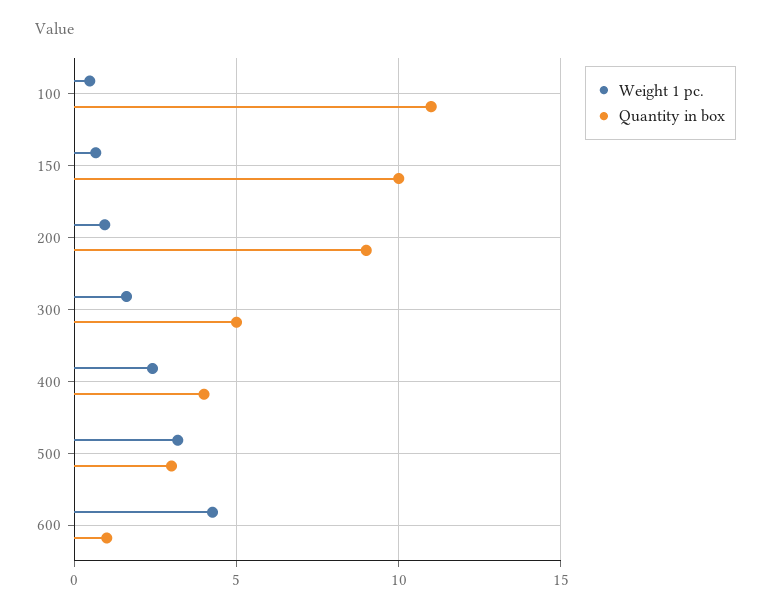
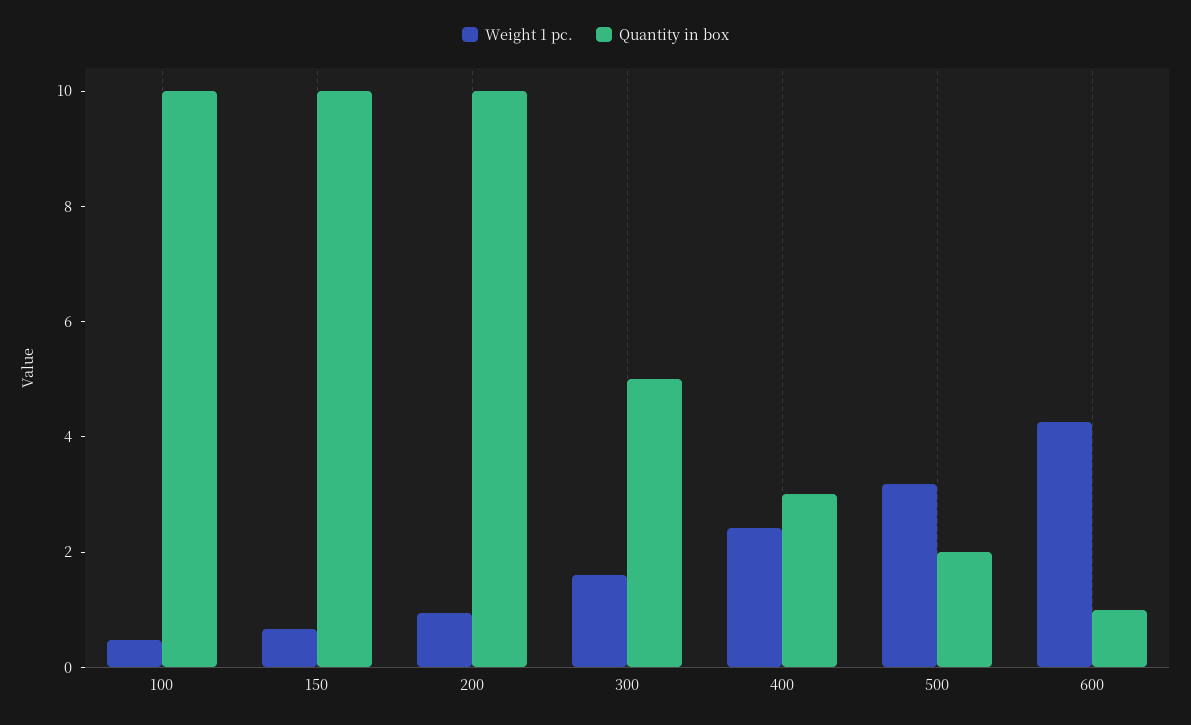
  {
    "Weight 1 pc.": {
      "100": 0.5,
      "150": 0.5,
      "200": 1,
      "300": 1.5,
      "400": 2.5,
      "500": 3,
      "600": 4.5
    },
    "Quantity in box": {
-     "100": 11,
+     "100": 10,
      "150": 10,
-     "200": 9,
+     "200": 10,
      "300": 5,
-     "400": 4,
+     "400": 3,
-     "500": 3,
+     "500": 2,
      "600": 1
    }
  }

